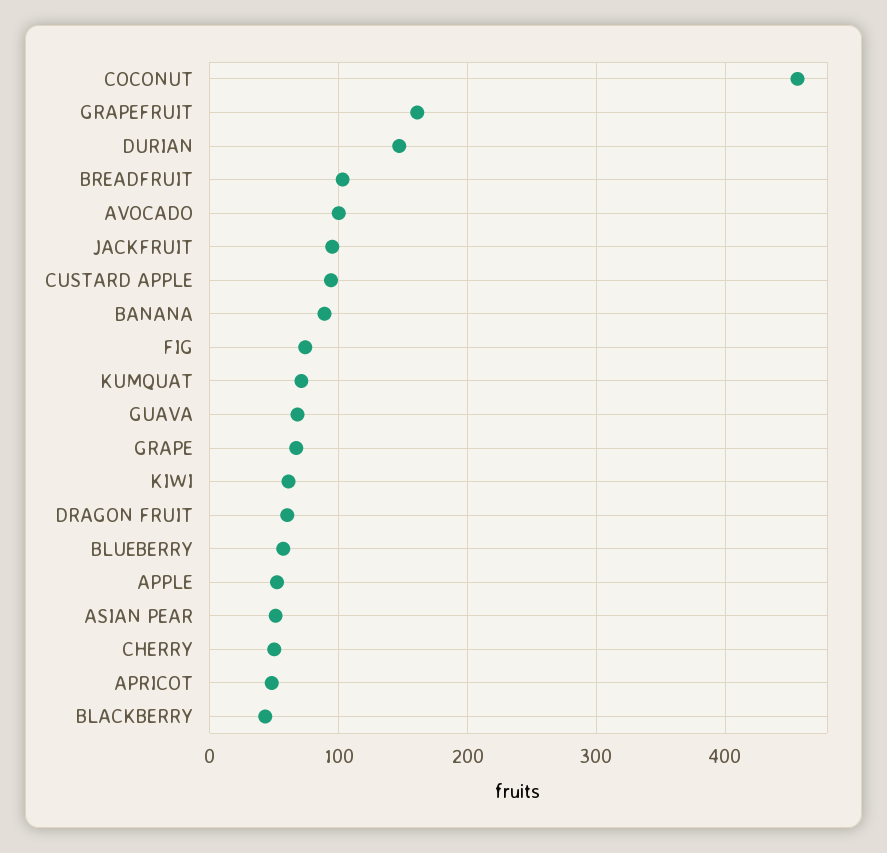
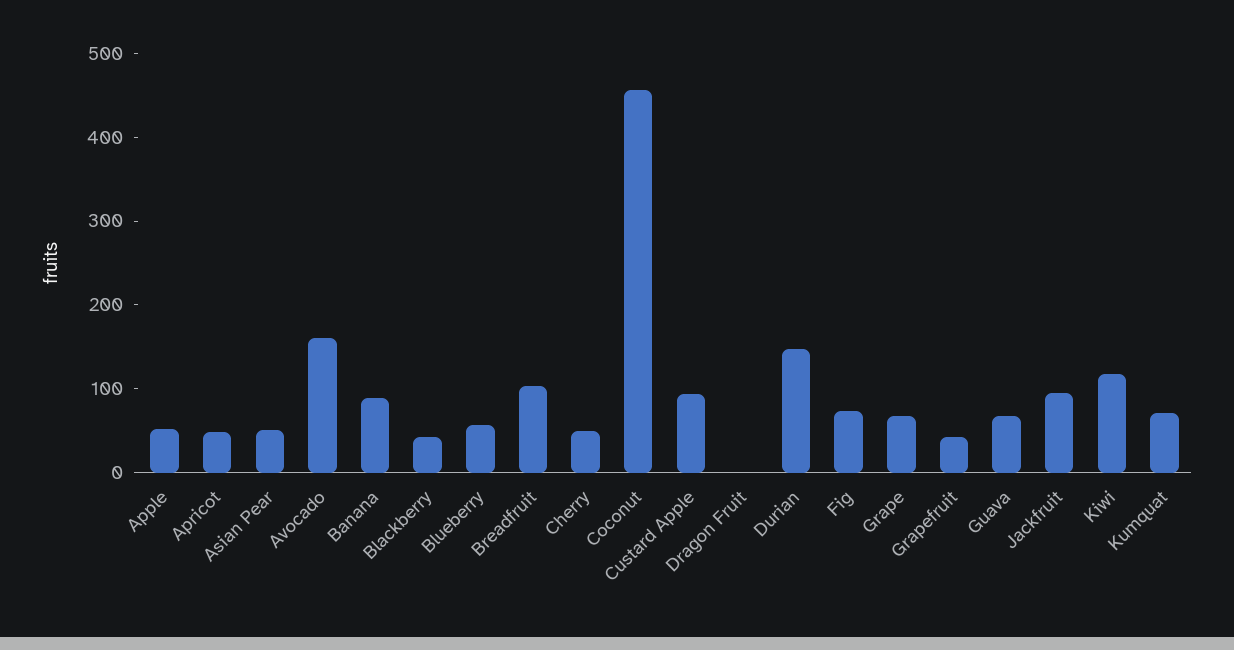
  {
    "COCONUT": 460,
-   "GRAPEFRUIT": 160,
+   "GRAPEFRUIT": 40,
    "DURIAN": 150,
    "BREADFRUIT": 100,
-   "AVOCADO": 100,
+   "AVOCADO": 160,
    "JACKFRUIT": 100,
    "CUSTARD APPLE": 90,
    "BANANA": 90,
    "FIG": 70,
    "KUMQUAT": 70,
    "GUAVA": 70,
    "GRAPE": 70,
-   "KIWI": 60,
+   "KIWI": 120,
-   "DRAGON FRUIT": 60,
+   "DRAGON FRUIT": 0,
    "BLUEBERRY": 60,
    "APPLE": 50,
    "ASIAN PEAR": 50,
    "CHERRY": 50,
    "APRICOT": 50,
    "BLACKBERRY": 40
  }

